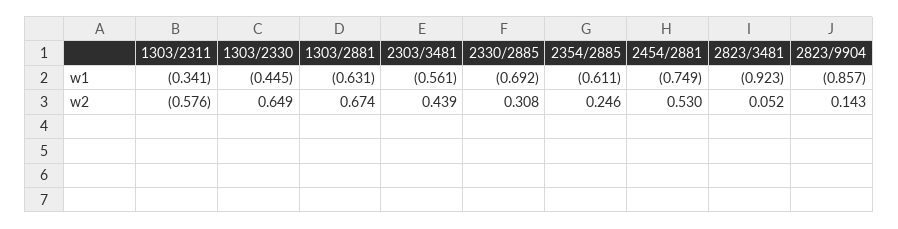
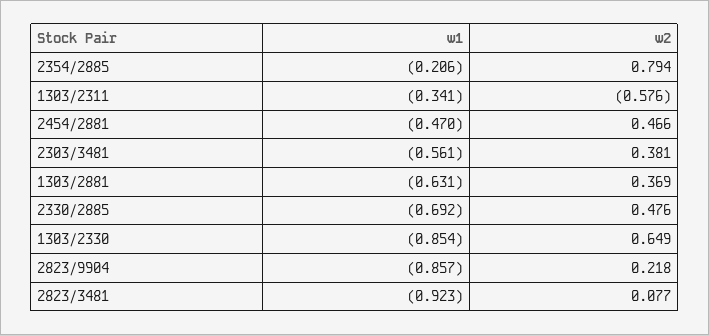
  {
    "1303/2311": {
      "w1": -0.341,
      "w2": -0.576
    },
    "1303/2330": {
-     "w1": -0.445,
+     "w1": -0.854,
      "w2": 0.649
    },
    "1303/2881": {
      "w1": -0.631,
-     "w2": 0.674
+     "w2": 0.369
    },
    "2303/3481": {
      "w1": -0.561,
-     "w2": 0.439
+     "w2": 0.381
    },
    "2330/2885": {
      "w1": -0.692,
-     "w2": 0.308
+     "w2": 0.476
    },
    "2354/2885": {
-     "w1": -0.611,
+     "w1": -0.206,
-     "w2": 0.246
+     "w2": 0.794
    },
    "2454/2881": {
-     "w1": -0.749,
+     "w1": -0.47,
-     "w2": 0.53
+     "w2": 0.466
    },
    "2823/3481": {
      "w1": -0.923,
-     "w2": 0.052
+     "w2": 0.077
    },
    "2823/9904": {
      "w1": -0.857,
-     "w2": 0.143
+     "w2": 0.218
    }
  }

